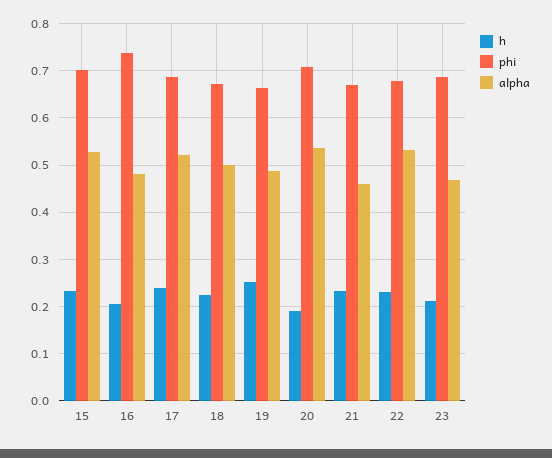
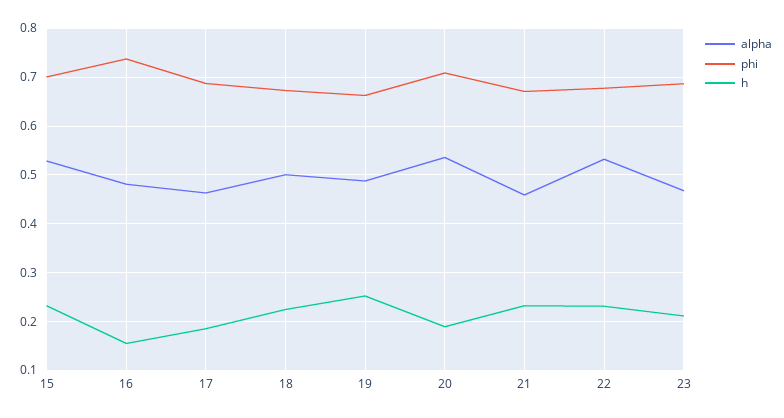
  {
    "h": {
      "15": 0.24,
-     "16": 0.2,
+     "16": 0.16,
-     "17": 0.24,
+     "17": 0.18,
      "18": 0.22,
      "19": 0.26,
      "20": 0.18,
      "21": 0.24,
      "22": 0.24,
      "23": 0.22
    },
    "phi": {
      "15": 0.7,
      "16": 0.74,
      "17": 0.68,
      "18": 0.68,
      "19": 0.66,
      "20": 0.7,
      "21": 0.68,
      "22": 0.68,
      "23": 0.68
    },
    "alpha": {
      "15": 0.52,
      "16": 0.48,
-     "17": 0.52,
+     "17": 0.46,
      "18": 0.5,
      "19": 0.48,
      "20": 0.54,
      "21": 0.46,
      "22": 0.54,
      "23": 0.46
    }
  }

